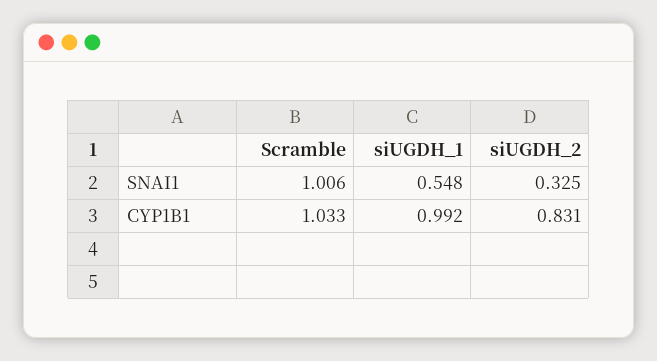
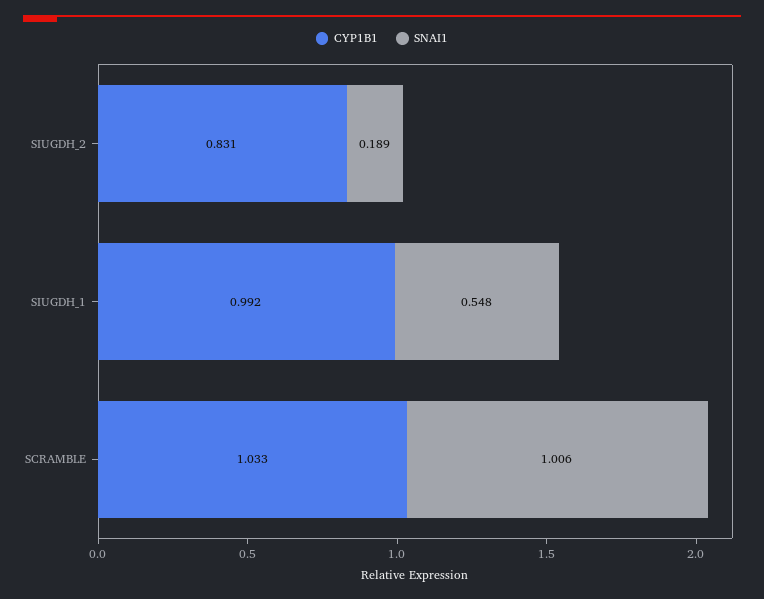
  {
    "SNAI1": {
      "Scramble": 1.006,
      "siUGDH_1": 0.548,
-     "siUGDH_2": 0.325
+     "siUGDH_2": 0.189
    },
    "CYP1B1": {
      "Scramble": 1.033,
      "siUGDH_1": 0.992,
      "siUGDH_2": 0.831
    }
  }

